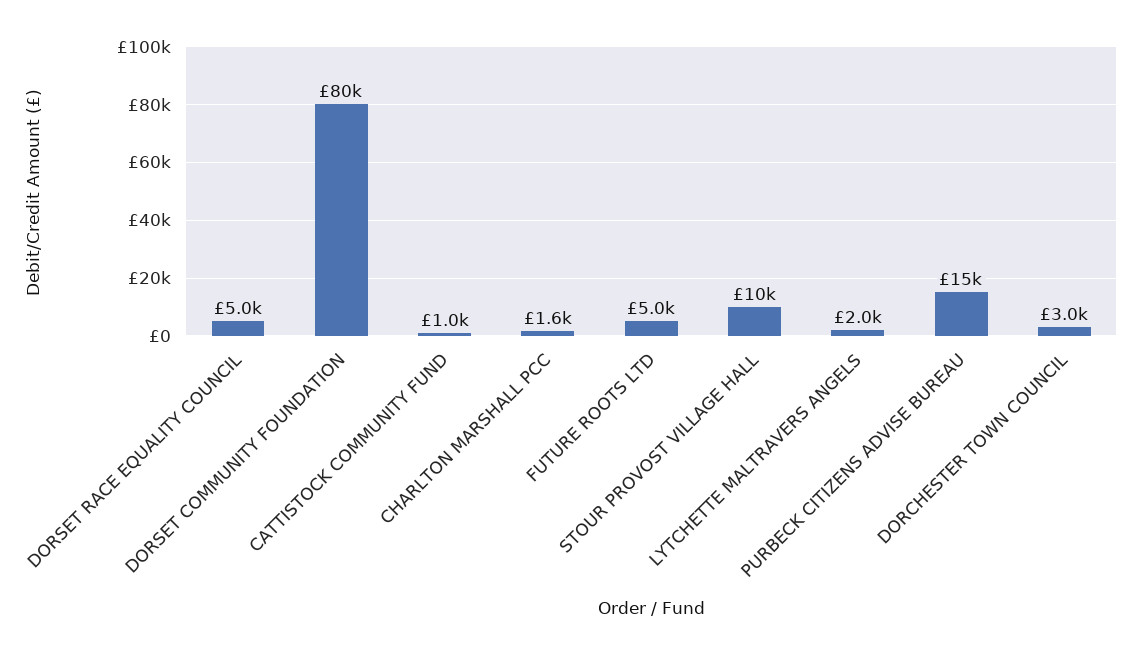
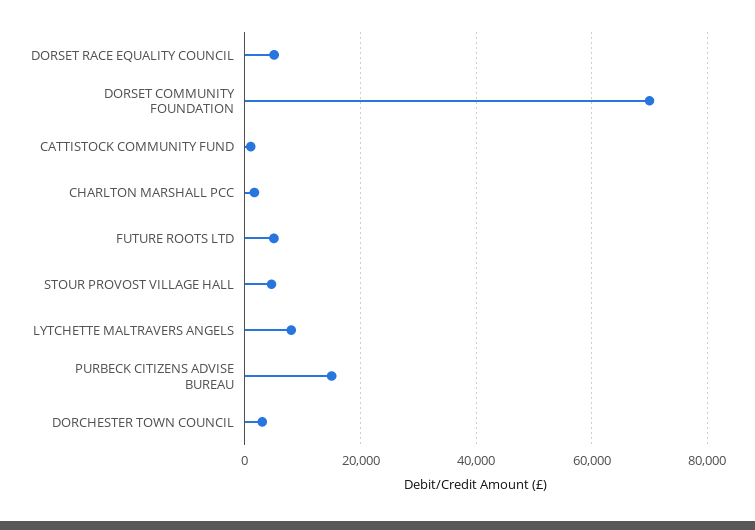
  {
    "DORSET RACE EQUALITY COUNCIL": 5000,
-   "DORSET COMMUNITY FOUNDATION": 80000,
+   "DORSET COMMUNITY FOUNDATION": 70000,
    "CATTISTOCK COMMUNITY FUND": 1000,
    "CHARLTON MARSHALL PCC": 1600,
    "FUTURE ROOTS LTD": 5000,
-   "STOUR PROVOST VILLAGE HALL": 10000,
+   "STOUR PROVOST VILLAGE HALL": 4000,
-   "LYTCHETTE MALTRAVERS ANGELS": 2000,
+   "LYTCHETTE MALTRAVERS ANGELS": 8000,
    "PURBECK CITIZENS ADVISE BUREAU": 15000,
    "DORCHESTER TOWN COUNCIL": 3000
  }

